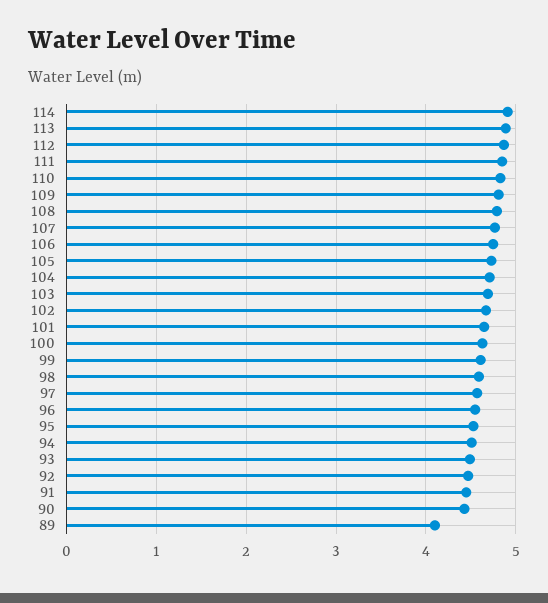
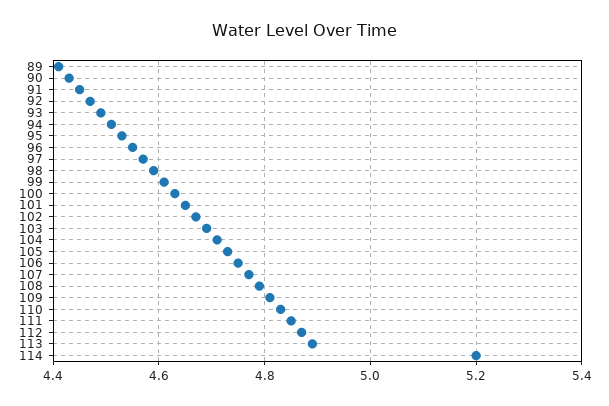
  {
-   "114": 4.9,
+   "114": 5.2,
    "113": 4.9,
    "112": 4.85,
    "111": 4.85,
    "110": 4.85,
    "109": 4.8,
    "108": 4.8,
    "107": 4.75,
    "106": 4.75,
    "105": 4.75,
    "104": 4.7,
    "103": 4.7,
    "102": 4.65,
    "101": 4.65,
    "100": 4.65,
    "99": 4.6,
    "98": 4.6,
    "97": 4.55,
    "96": 4.55,
    "95": 4.55,
    "94": 4.5,
    "93": 4.5,
    "92": 4.45,
    "91": 4.45,
    "90": 4.45,
-   "89": 4.1
+   "89": 4.4
  }

